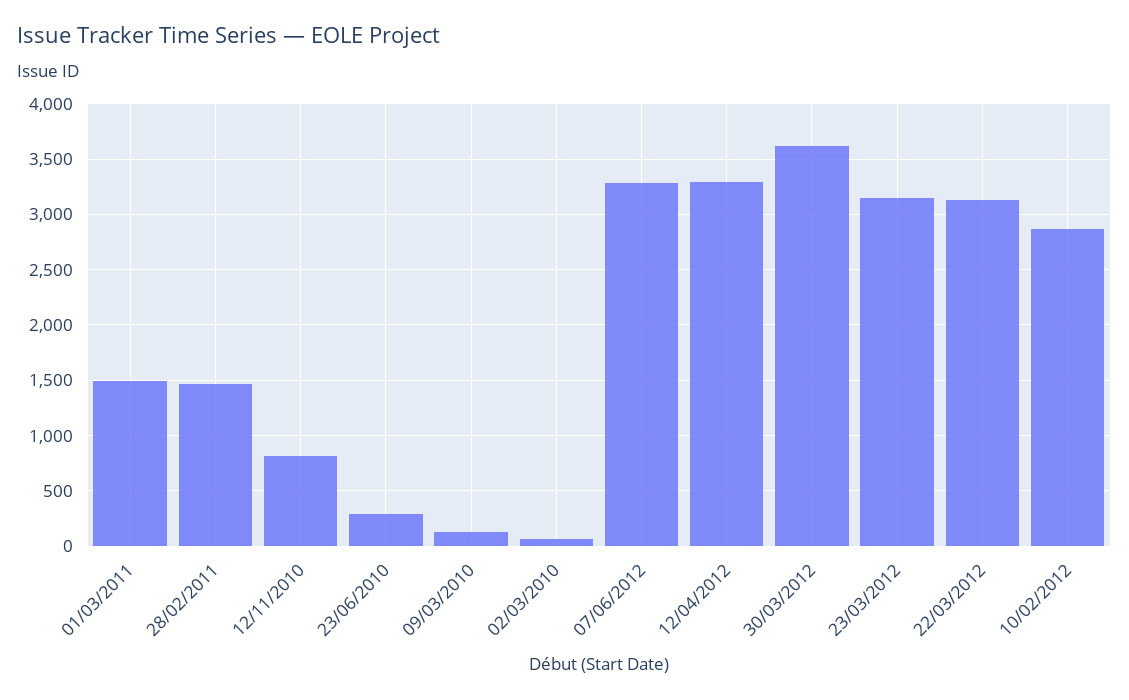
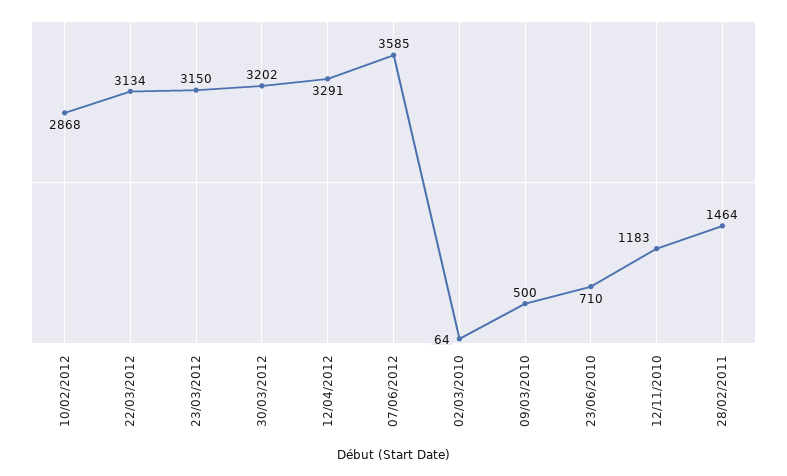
  {
-   "01/03/2011": 1500,
    "28/02/2011": 1464,
-   "12/11/2010": 800,
+   "12/11/2010": 1183,
-   "23/06/2010": 300,
+   "23/06/2010": 710,
-   "09/03/2010": 100,
+   "09/03/2010": 500,
    "02/03/2010": 64,
-   "07/06/2012": 3300,
+   "07/06/2012": 3585,
    "12/04/2012": 3291,
-   "30/03/2012": 3600,
+   "30/03/2012": 3202,
    "23/03/2012": 3150,
    "22/03/2012": 3134,
    "10/02/2012": 2868
  }

